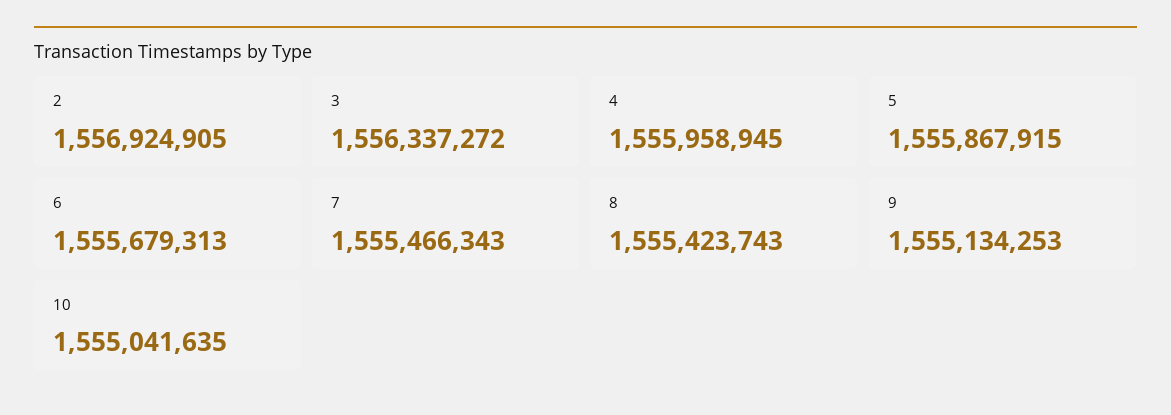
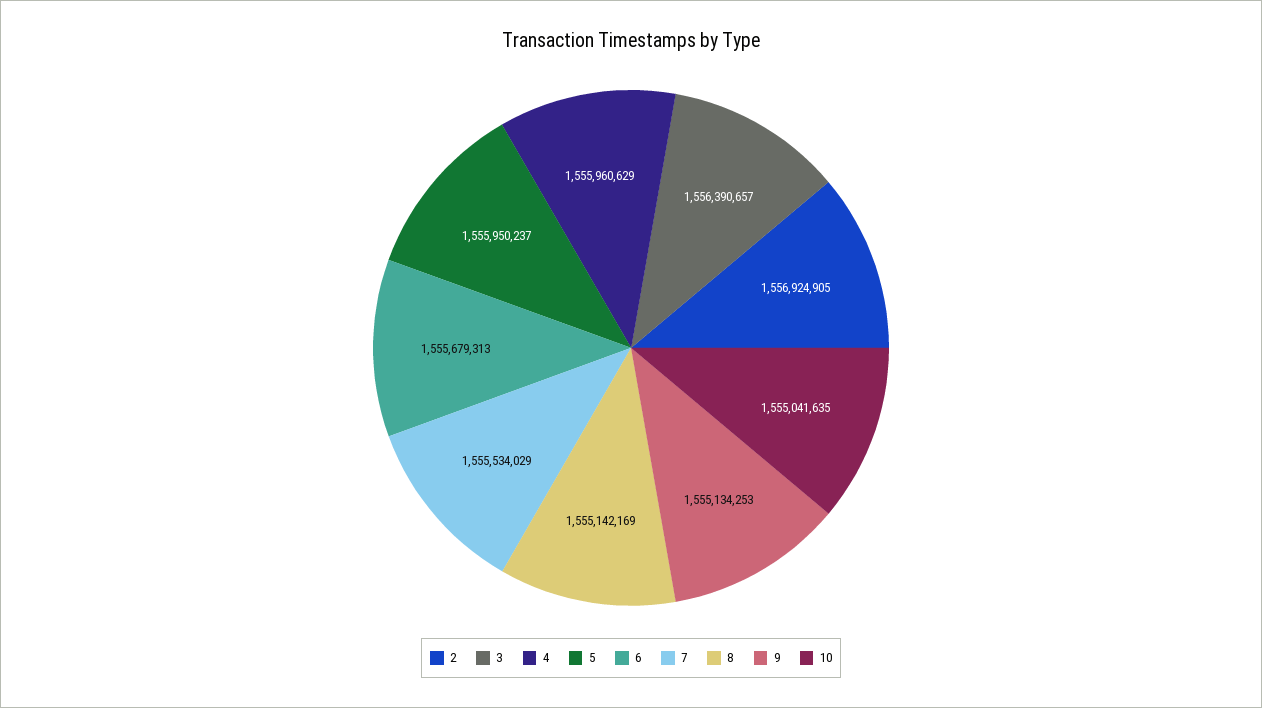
  {
    "2": 1556924905,
-   "3": 1556337272,
+   "3": 1556390657,
-   "4": 1555958945,
+   "4": 1555960629,
-   "5": 1555867915,
+   "5": 1555950237,
    "6": 1555679313,
-   "7": 1555466343,
+   "7": 1555534029,
-   "8": 1555423743,
+   "8": 1555142169,
    "9": 1555134253,
    "10": 1555041635
  }

